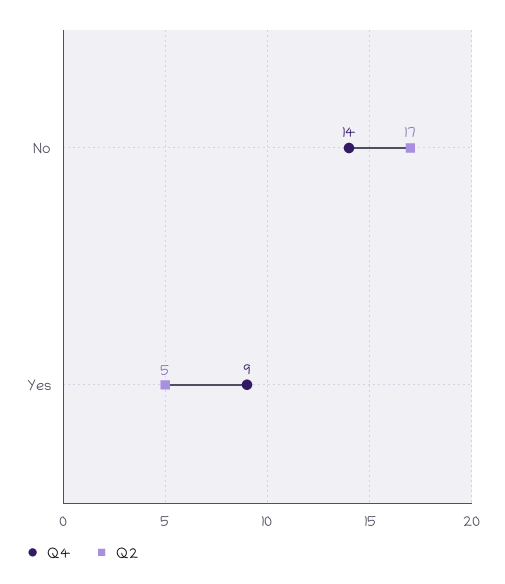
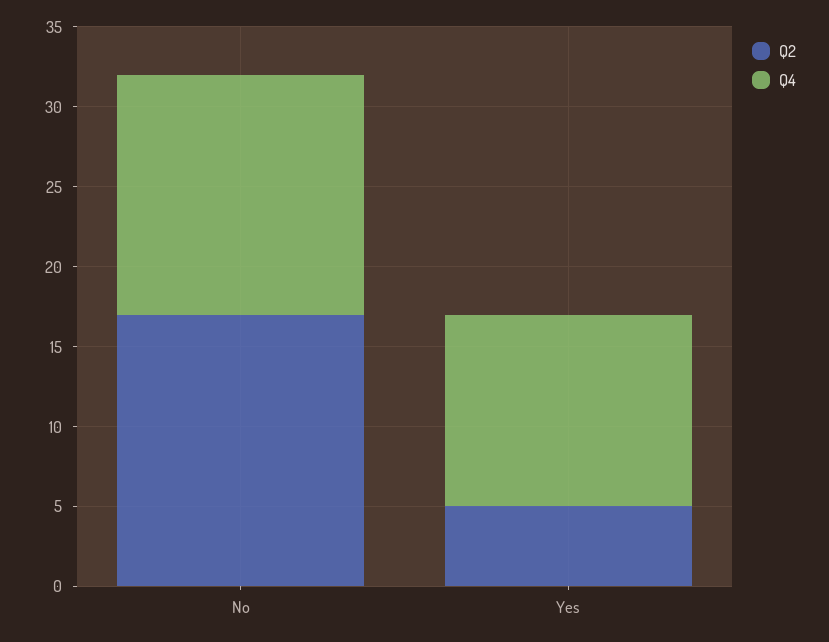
  {
    "Q4": {
-     "No": 14,
+     "No": 15,
-     "Yes": 9
+     "Yes": 12
    },
    "Q2": {
      "No": 17,
      "Yes": 5
    }
  }

